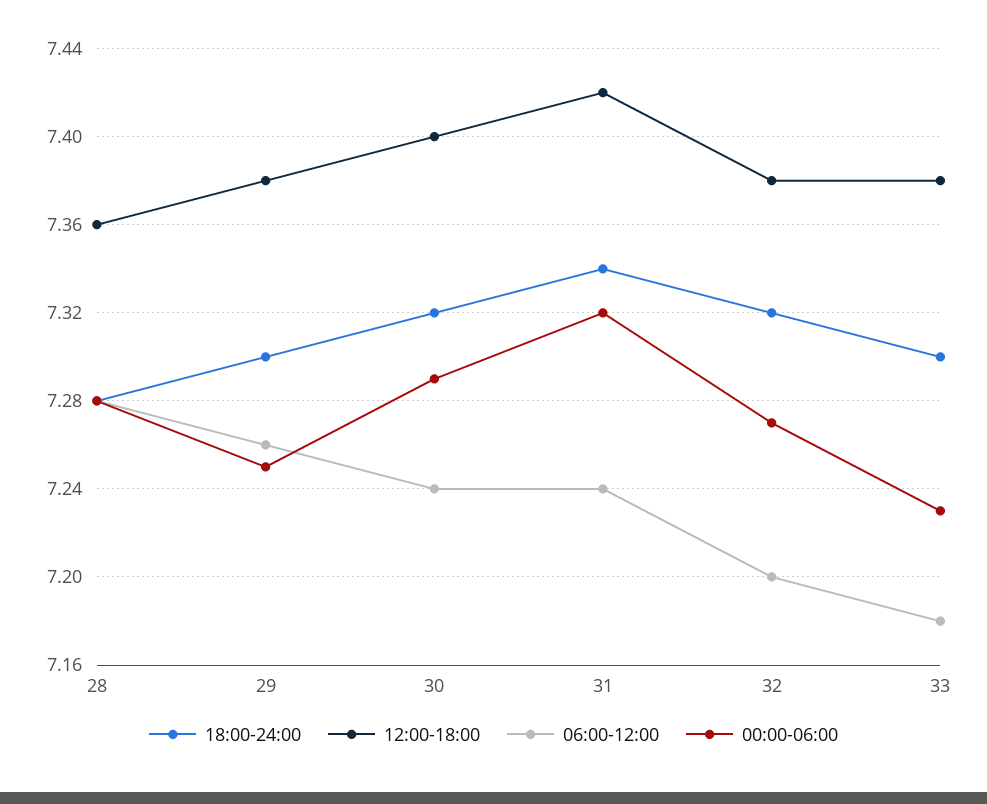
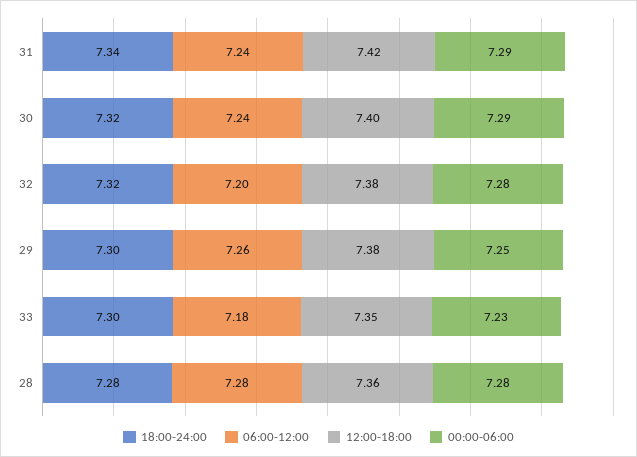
  {
    "18:00-24:00": {
      "28": 7.28,
      "29": 7.3,
      "30": 7.32,
      "31": 7.34,
      "32": 7.32,
      "33": 7.3
    },
    "12:00-18:00": {
      "28": 7.36,
      "29": 7.38,
      "30": 7.4,
      "31": 7.42,
      "32": 7.38,
-     "33": 7.38
+     "33": 7.35
    },
    "06:00-12:00": {
      "28": 7.28,
      "29": 7.26,
      "30": 7.24,
      "31": 7.24,
      "32": 7.2,
      "33": 7.18
    },
    "00:00-06:00": {
      "28": 7.28,
      "29": 7.25,
      "30": 7.29,
-     "31": 7.32,
+     "31": 7.29,
-     "32": 7.27,
+     "32": 7.28,
      "33": 7.23
    }
  }

